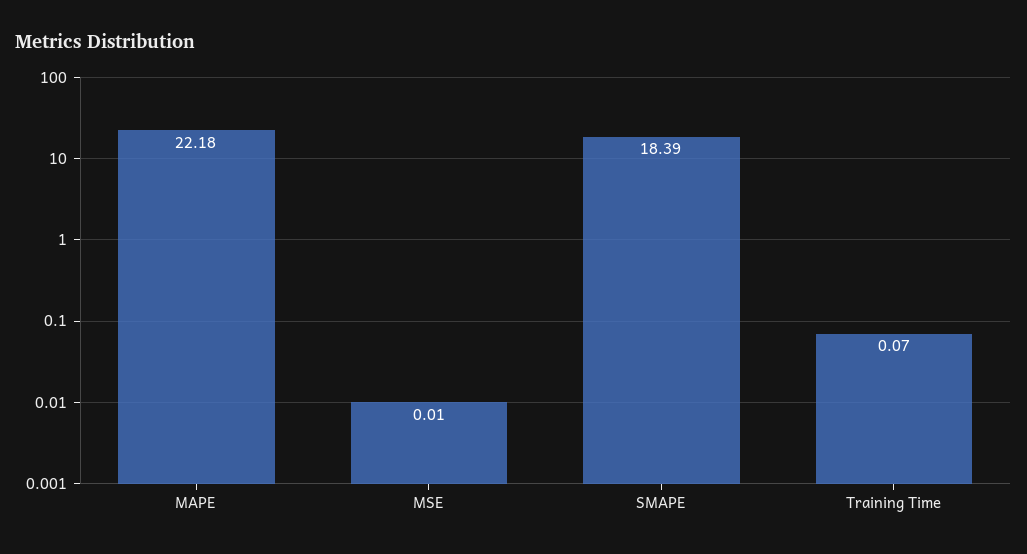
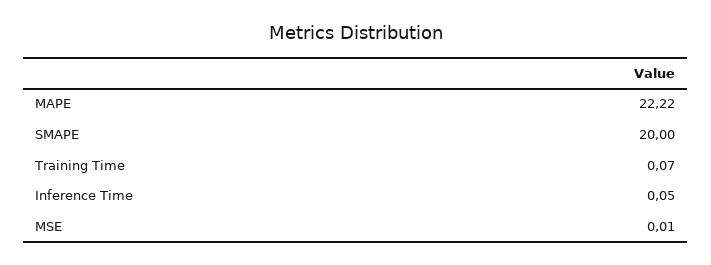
  {
-   "MAPE": 22.18,
+   "MAPE": 22.22,
    "MSE": 0.01,
-   "SMAPE": 18.39,
+   "SMAPE": 20,
-   "Training Time": 0.07
+   "Training Time": 0.07,
+   "Inference Time": 0.05
  }

